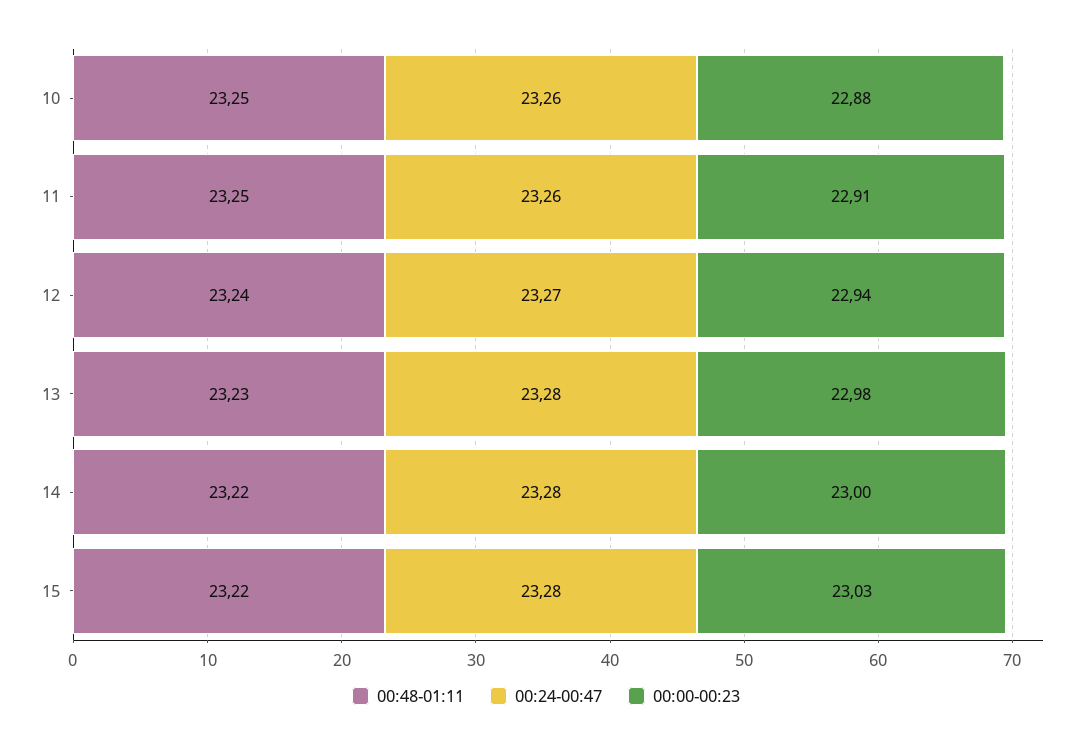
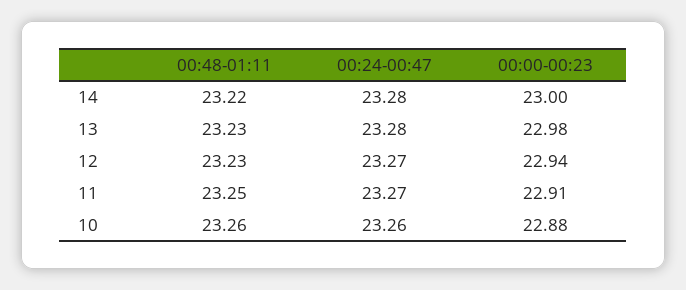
  {
    "00:48-01:11": {
-     "10": 23.25,
+     "10": 23.26,
      "11": 23.25,
-     "12": 23.24,
+     "12": 23.23,
      "13": 23.23,
-     "14": 23.22,
+     "14": 23.22
-     "15": 23.22
    },
    "00:24-00:47": {
      "10": 23.26,
-     "11": 23.26,
+     "11": 23.27,
      "12": 23.27,
      "13": 23.28,
-     "14": 23.28,
+     "14": 23.28
-     "15": 23.28
    },
    "00:00-00:23": {
      "10": 22.88,
      "11": 22.91,
      "12": 22.94,
      "13": 22.98,
-     "14": 23,
+     "14": 23
-     "15": 23.03
    }
  }

